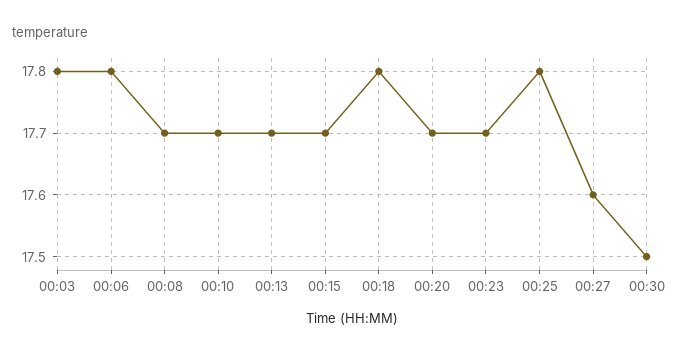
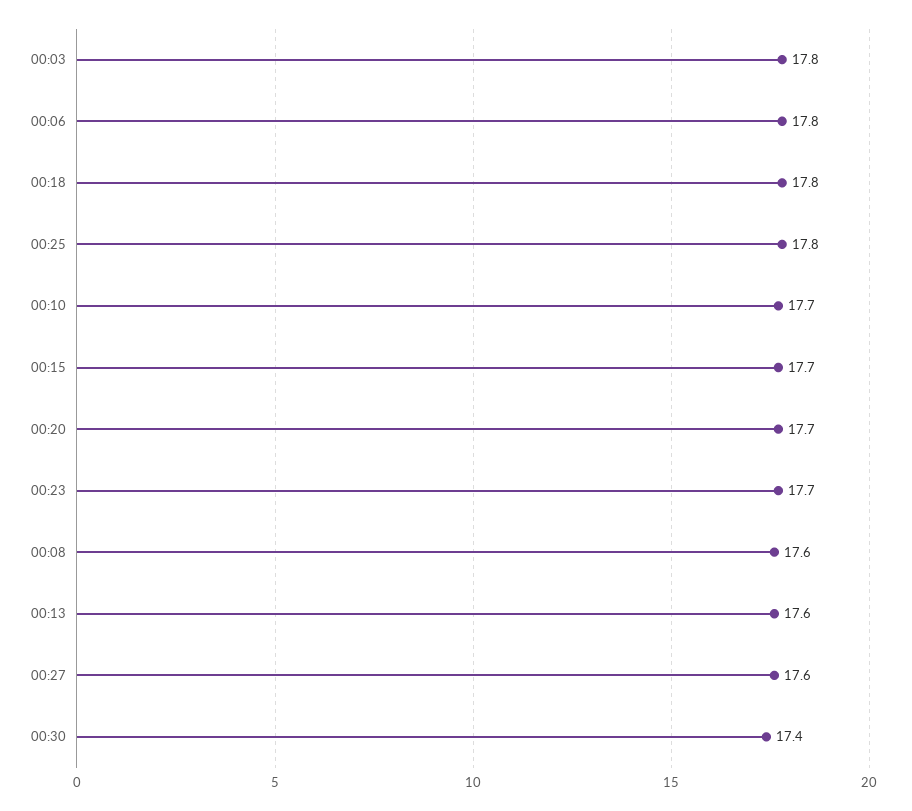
  {
    "00:03": 17.8,
    "00:06": 17.8,
-   "00:08": 17.7,
+   "00:08": 17.6,
    "00:10": 17.7,
-   "00:13": 17.7,
+   "00:13": 17.6,
    "00:15": 17.7,
    "00:18": 17.8,
    "00:20": 17.7,
    "00:23": 17.7,
    "00:25": 17.8,
    "00:27": 17.6,
-   "00:30": 17.5
+   "00:30": 17.4
  }

